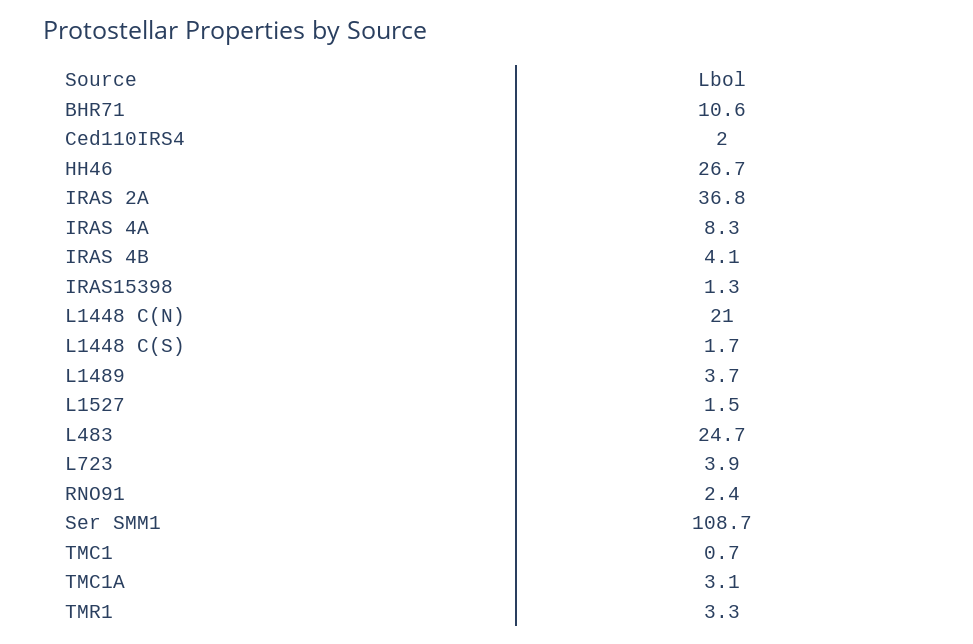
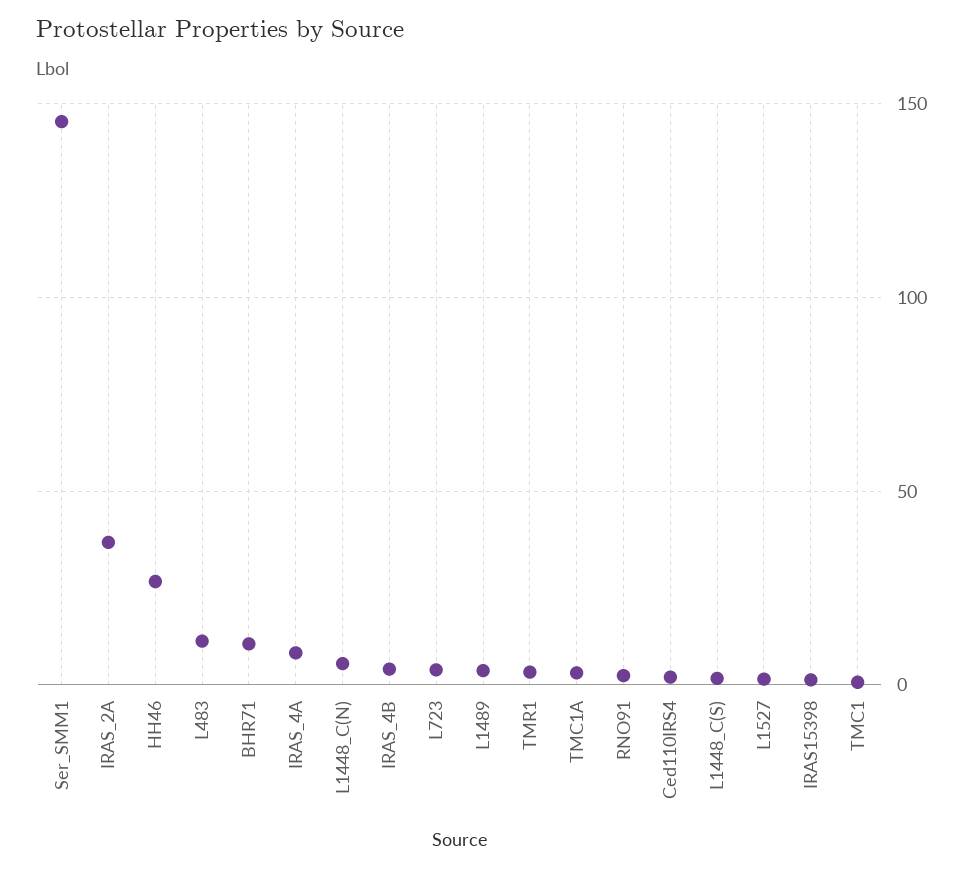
  {
    "BHR71": 10.6,
    "Ced110IRS4": 2,
    "HH46": 26.7,
    "IRAS 2A": 36.8,
    "IRAS 4A": 8.3,
    "IRAS 4B": 4.1,
    "IRAS15398": 1.3,
-   "L1448 C(N)": 21,
+   "L1448 C(N)": 5,
    "L1448 C(S)": 1.7,
    "L1489": 3.7,
    "L1527": 1.5,
-   "L483": 24.7,
+   "L483": 10,
    "L723": 3.9,
    "RNO91": 2.4,
-   "Ser SMM1": 108.7,
+   "Ser SMM1": 145,
    "TMC1": 0.7,
    "TMC1A": 3.1,
    "TMR1": 3.3
  }

